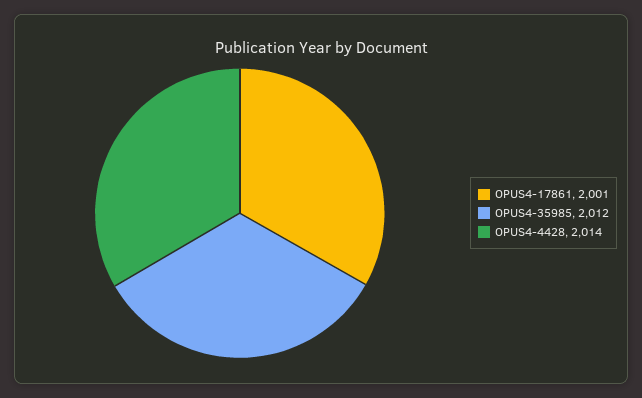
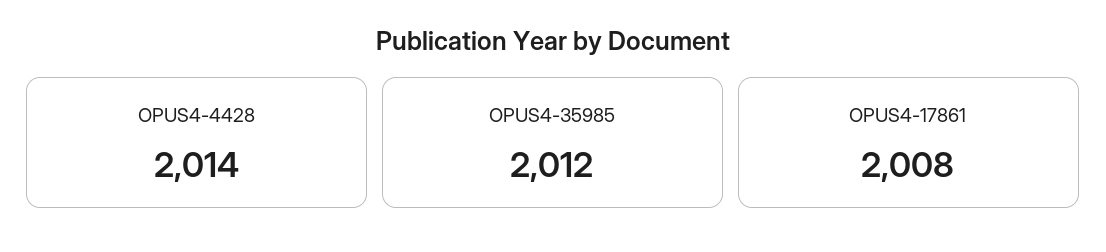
  {
-   "OPUS4-17861": 2001,
+   "OPUS4-17861": 2008,
    "OPUS4-35985": 2012,
    "OPUS4-4428": 2014
  }

